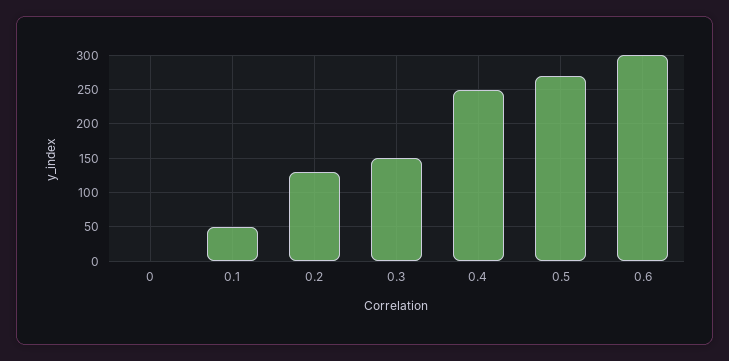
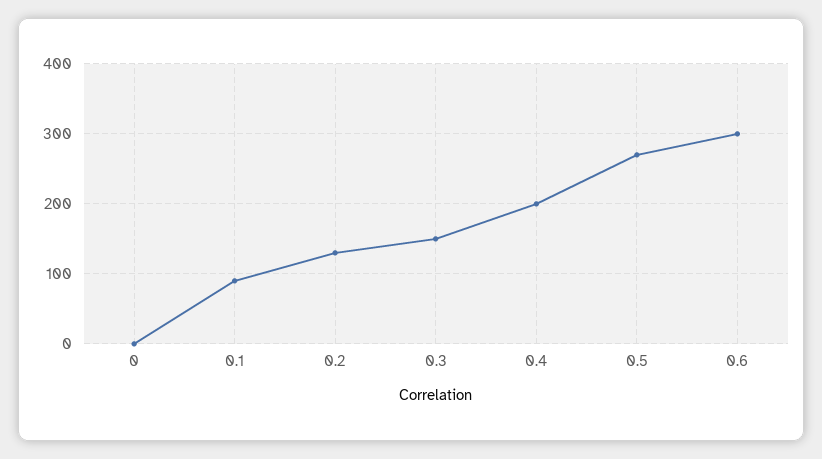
  {
    "0": 0,
-   "0.1": 50,
+   "0.1": 90,
    "0.2": 130,
    "0.3": 150,
-   "0.4": 250,
+   "0.4": 200,
    "0.5": 270,
    "0.6": 300
  }

